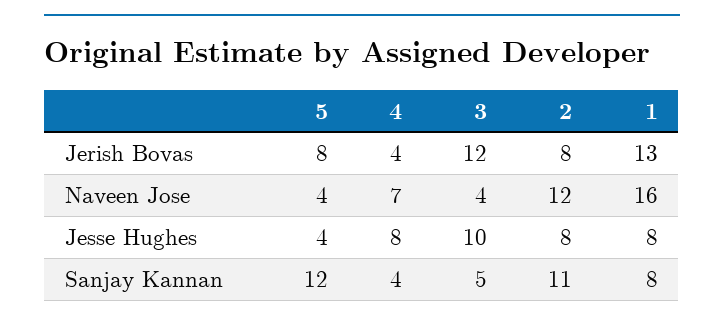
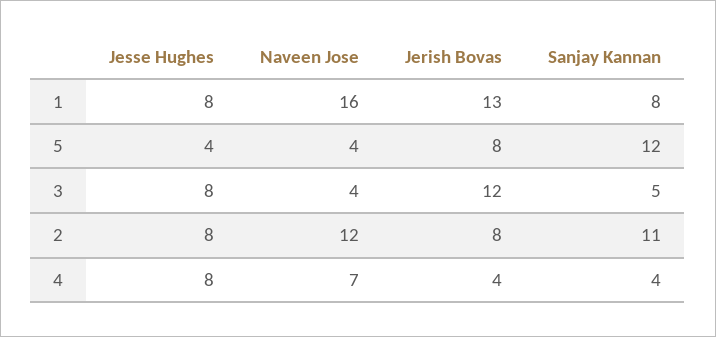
  {
    "5": {
      "Jerish Bovas": 8,
      "Naveen Jose": 4,
      "Jesse Hughes": 4,
      "Sanjay Kannan": 12
    },
    "4": {
      "Jerish Bovas": 4,
      "Naveen Jose": 7,
      "Jesse Hughes": 8,
      "Sanjay Kannan": 4
    },
    "3": {
      "Jerish Bovas": 12,
      "Naveen Jose": 4,
-     "Jesse Hughes": 10,
+     "Jesse Hughes": 8,
      "Sanjay Kannan": 5
    },
    "2": {
      "Jerish Bovas": 8,
      "Naveen Jose": 12,
      "Jesse Hughes": 8,
      "Sanjay Kannan": 11
    },
    "1": {
      "Jerish Bovas": 13,
      "Naveen Jose": 16,
      "Jesse Hughes": 8,
      "Sanjay Kannan": 8
    }
  }

